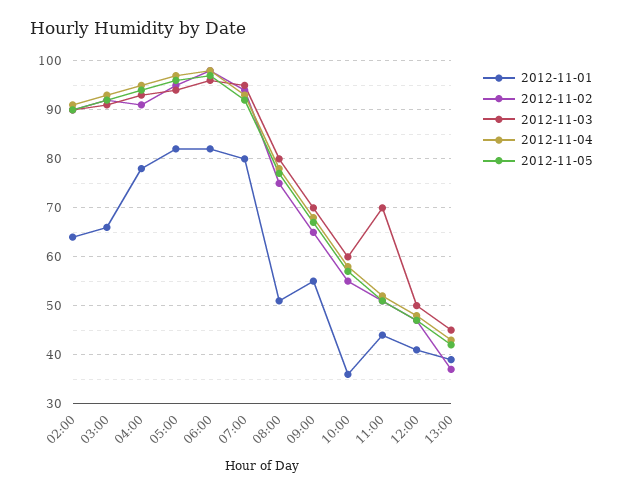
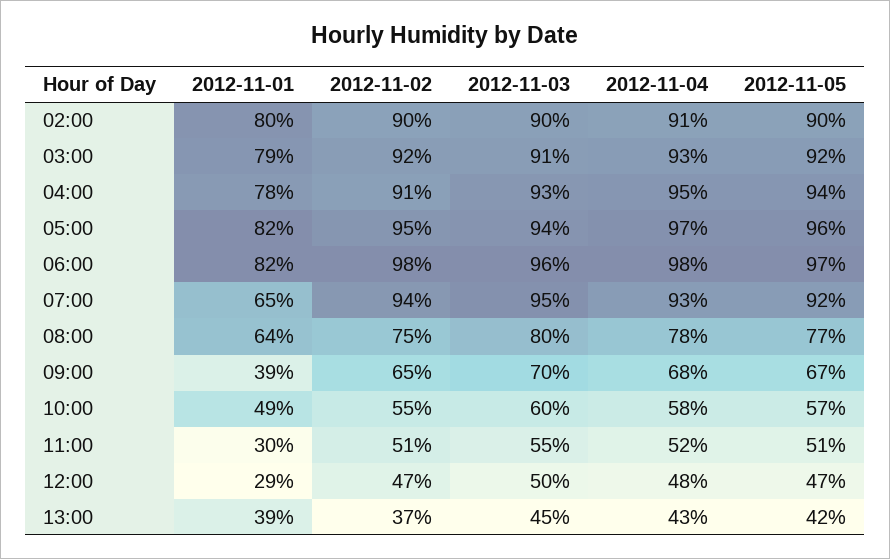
  {
    "2012-11-01": {
-     "02:00": 65,
+     "02:00": 80,
-     "03:00": 65,
+     "03:00": 79,
      "04:00": 78,
      "05:00": 82,
      "06:00": 82,
-     "07:00": 80,
+     "07:00": 65,
-     "08:00": 50,
+     "08:00": 64,
-     "09:00": 55,
+     "09:00": 39,
-     "10:00": 35,
+     "10:00": 49,
-     "11:00": 45,
+     "11:00": 30,
-     "12:00": 40,
+     "12:00": 29,
      "13:00": 39
    },
    "2012-11-02": {
      "02:00": 90,
      "03:00": 92,
      "04:00": 91,
      "05:00": 95,
      "06:00": 98,
      "07:00": 94,
      "08:00": 75,
      "09:00": 65,
      "10:00": 55,
      "11:00": 51,
      "12:00": 47,
      "13:00": 37
    },
    "2012-11-03": {
      "02:00": 90,
      "03:00": 91,
      "04:00": 93,
      "05:00": 94,
      "06:00": 96,
      "07:00": 95,
      "08:00": 80,
      "09:00": 70,
      "10:00": 60,
-     "11:00": 70,
+     "11:00": 55,
      "12:00": 50,
      "13:00": 45
    },
    "2012-11-04": {
      "02:00": 91,
      "03:00": 93,
      "04:00": 95,
      "05:00": 97,
      "06:00": 98,
      "07:00": 93,
      "08:00": 78,
      "09:00": 68,
      "10:00": 58,
      "11:00": 52,
      "12:00": 48,
      "13:00": 43
    },
    "2012-11-05": {
      "02:00": 90,
      "03:00": 92,
      "04:00": 94,
      "05:00": 96,
      "06:00": 97,
      "07:00": 92,
      "08:00": 77,
      "09:00": 67,
      "10:00": 57,
      "11:00": 51,
      "12:00": 47,
      "13:00": 42
    }
  }

